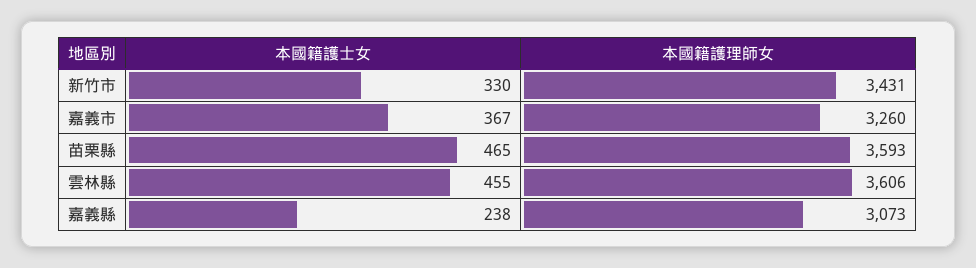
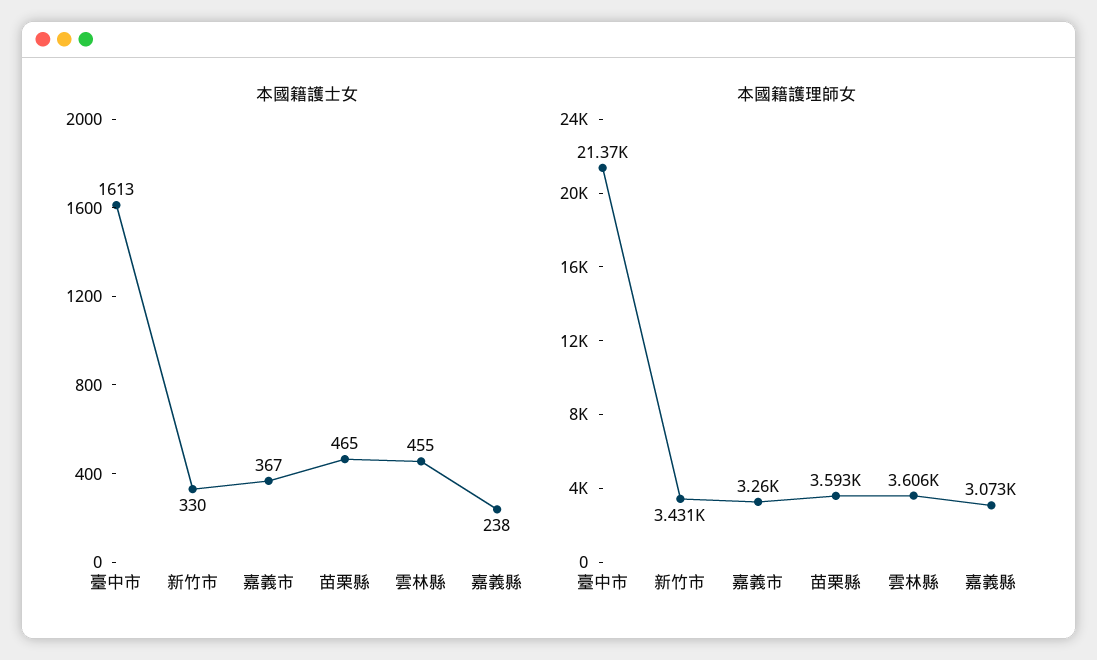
  {
    "本國籍護士女": {
      "新竹市": 330,
      "嘉義市": 367,
      "苗栗縣": 465,
      "雲林縣": 455,
-     "嘉義縣": 238
+     "嘉義縣": 238,
+     "臺中市": 1613
    },
    "本國籍護理師女": {
      "新竹市": 3431,
      "嘉義市": 3260,
      "苗栗縣": 3593,
      "雲林縣": 3606,
-     "嘉義縣": 3073
+     "嘉義縣": 3073,
+     "臺中市": 21370
    }
  }

